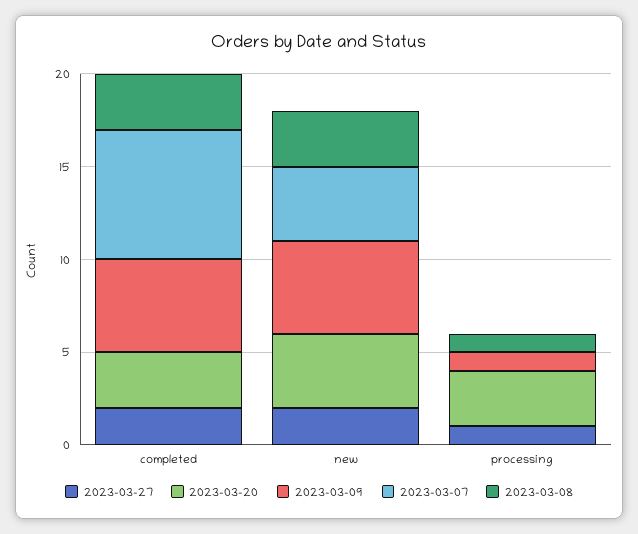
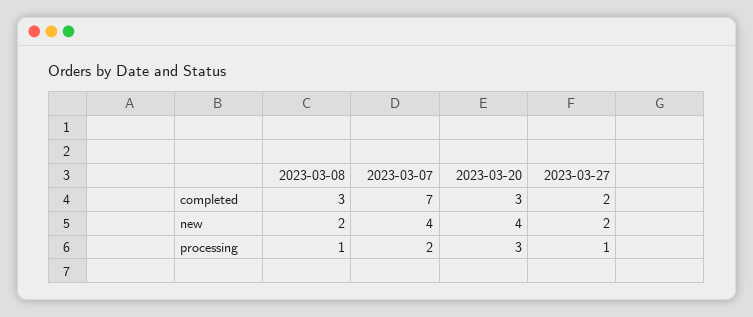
  {
    "2023-03-27": {
      "completed": 2,
      "new": 2,
      "processing": 1
    },
    "2023-03-20": {
      "completed": 3,
      "new": 4,
      "processing": 3
    },
-   "2023-03-09": {
-     "completed": 5,
-     "new": 5,
-     "processing": 1
-   },
    "2023-03-07": {
      "completed": 7,
      "new": 4,
-     "processing": 0
+     "processing": 2
    },
    "2023-03-08": {
      "completed": 3,
-     "new": 3,
+     "new": 2,
      "processing": 1
    }
  }

